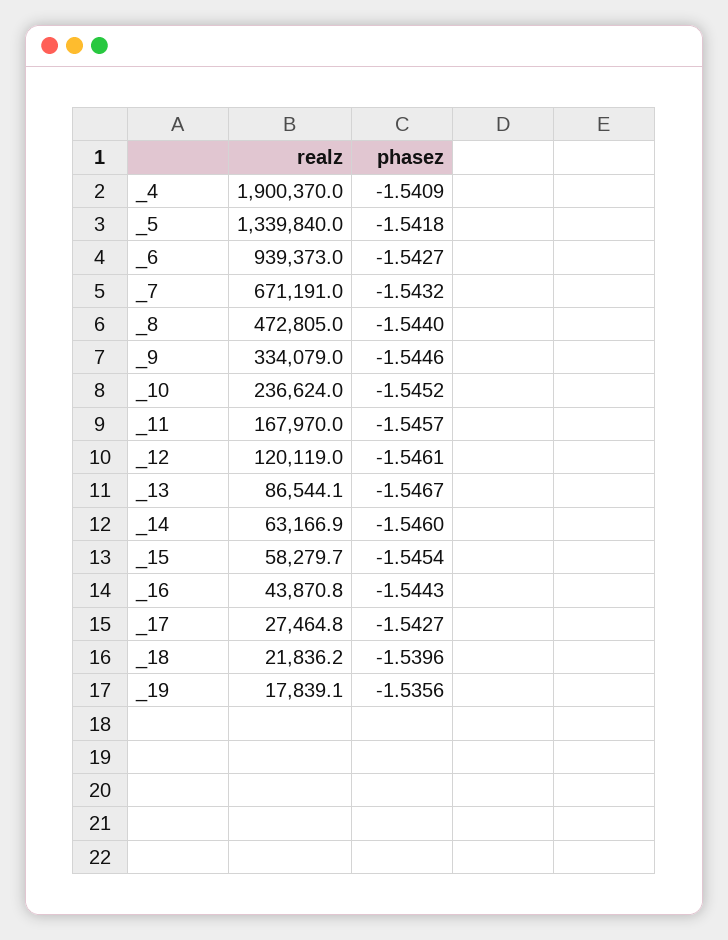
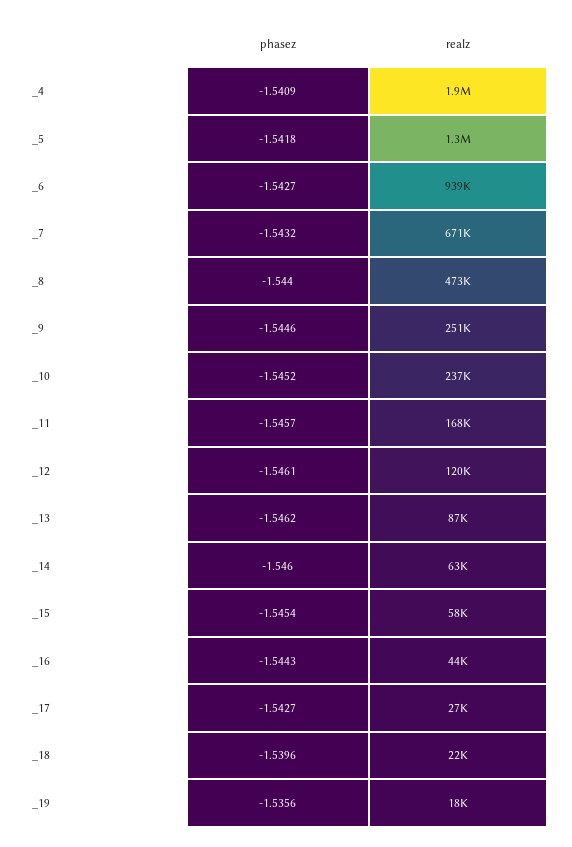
  {
    "realz": {
      "_4": 1900370,
      "_5": 1339840,
      "_6": 939373,
      "_7": 671191,
      "_8": 472805,
-     "_9": 334079,
+     "_9": 251000,
      "_10": 236624,
      "_11": 167970,
      "_12": 120119,
      "_13": 86544.1,
      "_14": 63166.9,
      "_15": 58279.7,
      "_16": 43870.8,
      "_17": 27464.8,
      "_18": 21836.2,
      "_19": 17839.1
    },
    "phasez": {
      "_4": -1.5409,
      "_5": -1.5418,
      "_6": -1.5427,
      "_7": -1.5432,
      "_8": -1.544,
      "_9": -1.5446,
      "_10": -1.5452,
      "_11": -1.5457,
      "_12": -1.5461,
-     "_13": -1.5467,
+     "_13": -1.5462,
      "_14": -1.546,
      "_15": -1.5454,
      "_16": -1.5443,
      "_17": -1.5427,
      "_18": -1.5396,
      "_19": -1.5356
    }
  }

